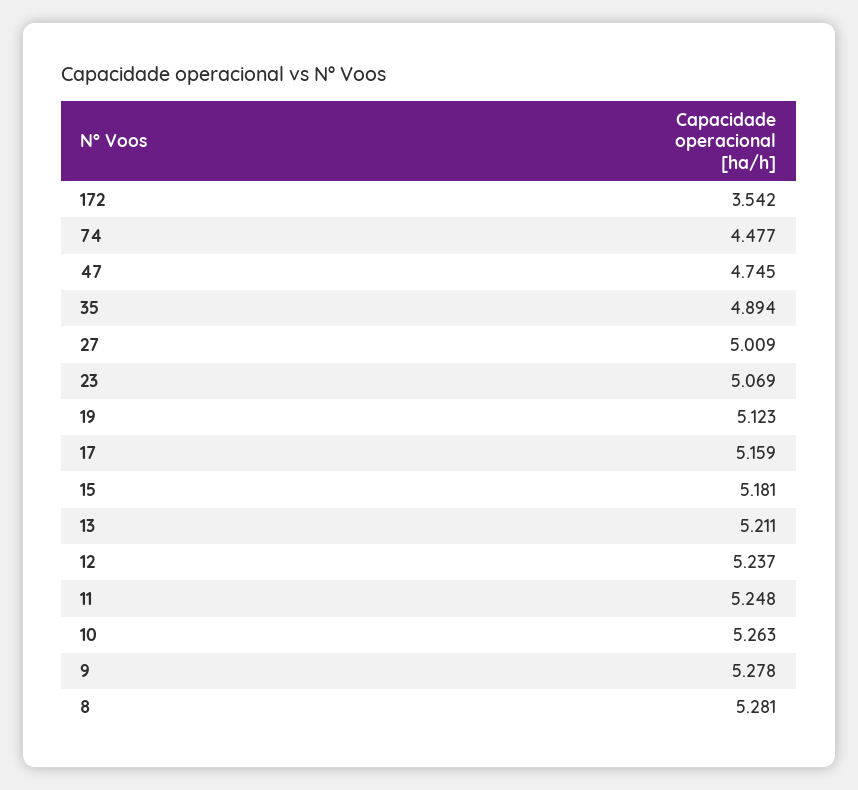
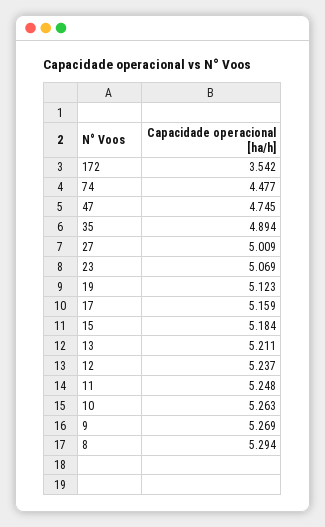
  {
    "172": 3.542,
    "74": 4.477,
    "47": 4.745,
    "35": 4.894,
    "27": 5.009,
    "23": 5.069,
    "19": 5.123,
    "17": 5.159,
-   "15": 5.181,
+   "15": 5.184,
    "13": 5.211,
    "12": 5.237,
    "11": 5.248,
    "10": 5.263,
-   "9": 5.278,
+   "9": 5.269,
-   "8": 5.281
+   "8": 5.294
  }

